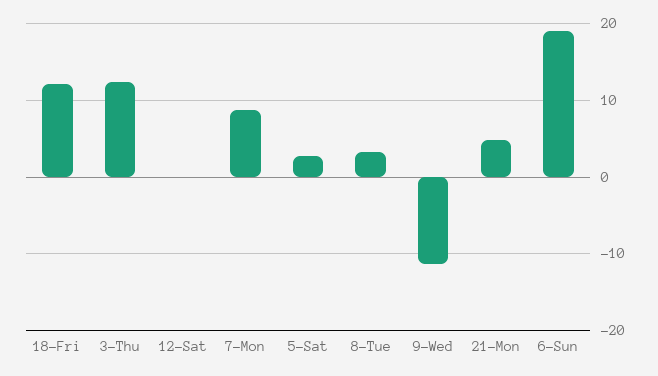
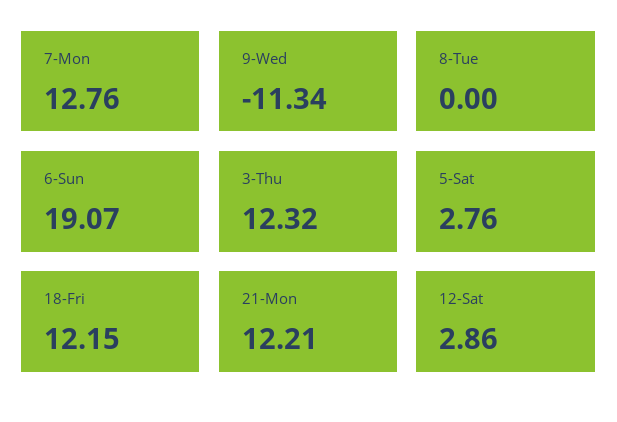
  {
    "18-Fri": 12.15,
    "3-Thu": 12.32,
-   "12-Sat": 0,
+   "12-Sat": 2.86,
-   "7-Mon": 9,
+   "7-Mon": 12.76,
    "5-Sat": 2.76,
-   "8-Tue": 3,
+   "8-Tue": 0,
    "9-Wed": -11.34,
-   "21-Mon": 5,
+   "21-Mon": 12.21,
    "6-Sun": 19.07
  }

